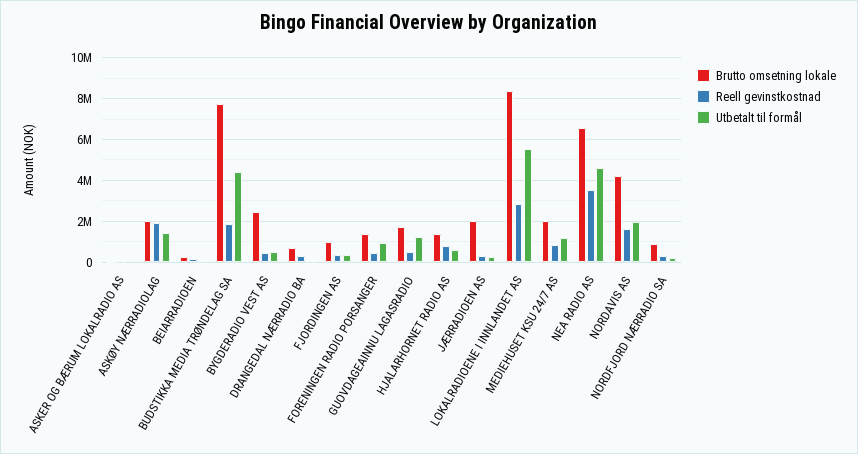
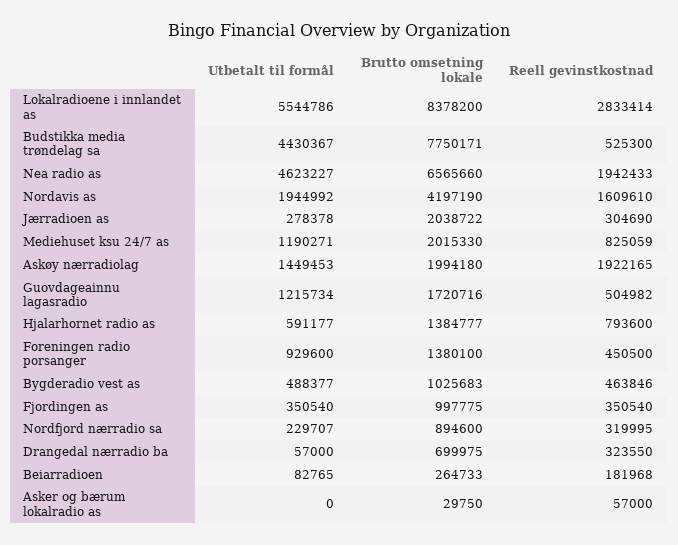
  {
    "Brutto omsetning lokale": {
      "ASKER OG BÆRUM LOKALRADIO AS": 29750,
      "ASKØY NÆRRADIOLAG": 1994180,
      "BEIARRADIOEN": 264733,
      "BUDSTIKKA MEDIA TRØNDELAG SA": 7750171,
-     "BYGDERADIO VEST AS": 2500000,
+     "BYGDERADIO VEST AS": 1025683,
      "DRANGEDAL NÆRRADIO BA": 699975,
      "FJORDINGEN AS": 997775,
      "FORENINGEN RADIO PORSANGER": 1380100,
      "GUOVDAGEAINNU LAGASRADIO": 1720716,
      "HJALARHORNET RADIO AS": 1384777,
      "JÆRRADIOEN AS": 2038722,
      "LOKALRADIOENE I INNLANDET AS": 8378200,
      "MEDIEHUSET KSU 24/7 AS": 2015330,
      "NEA RADIO AS": 6565660,
      "NORDAVIS AS": 4197190,
      "NORDFJORD NÆRRADIO SA": 894600
    },
    "Reell gevinstkostnad": {
      "ASKER OG BÆRUM LOKALRADIO AS": 57000,
      "ASKØY NÆRRADIOLAG": 1922165,
      "BEIARRADIOEN": 181968,
-     "BUDSTIKKA MEDIA TRØNDELAG SA": 2000000,
+     "BUDSTIKKA MEDIA TRØNDELAG SA": 525300,
      "BYGDERADIO VEST AS": 463846,
      "DRANGEDAL NÆRRADIO BA": 323550,
      "FJORDINGEN AS": 350540,
      "FORENINGEN RADIO PORSANGER": 450500,
      "GUOVDAGEAINNU LAGASRADIO": 504982,
      "HJALARHORNET RADIO AS": 793600,
      "JÆRRADIOEN AS": 304690,
      "LOKALRADIOENE I INNLANDET AS": 2833414,
      "MEDIEHUSET KSU 24/7 AS": 825059,
-     "NEA RADIO AS": 3500000,
+     "NEA RADIO AS": 1942433,
      "NORDAVIS AS": 1609610,
      "NORDFJORD NÆRRADIO SA": 319995
    },
    "Utbetalt til formål": {
      "ASKER OG BÆRUM LOKALRADIO AS": 0,
      "ASKØY NÆRRADIOLAG": 1449453,
      "BEIARRADIOEN": 82765,
      "BUDSTIKKA MEDIA TRØNDELAG SA": 4430367,
      "BYGDERADIO VEST AS": 488377,
      "DRANGEDAL NÆRRADIO BA": 57000,
      "FJORDINGEN AS": 350540,
      "FORENINGEN RADIO PORSANGER": 929600,
      "GUOVDAGEAINNU LAGASRADIO": 1215734,
      "HJALARHORNET RADIO AS": 591177,
      "JÆRRADIOEN AS": 278378,
      "LOKALRADIOENE I INNLANDET AS": 5544786,
      "MEDIEHUSET KSU 24/7 AS": 1190271,
      "NEA RADIO AS": 4623227,
      "NORDAVIS AS": 1944992,
      "NORDFJORD NÆRRADIO SA": 229707
    }
  }

